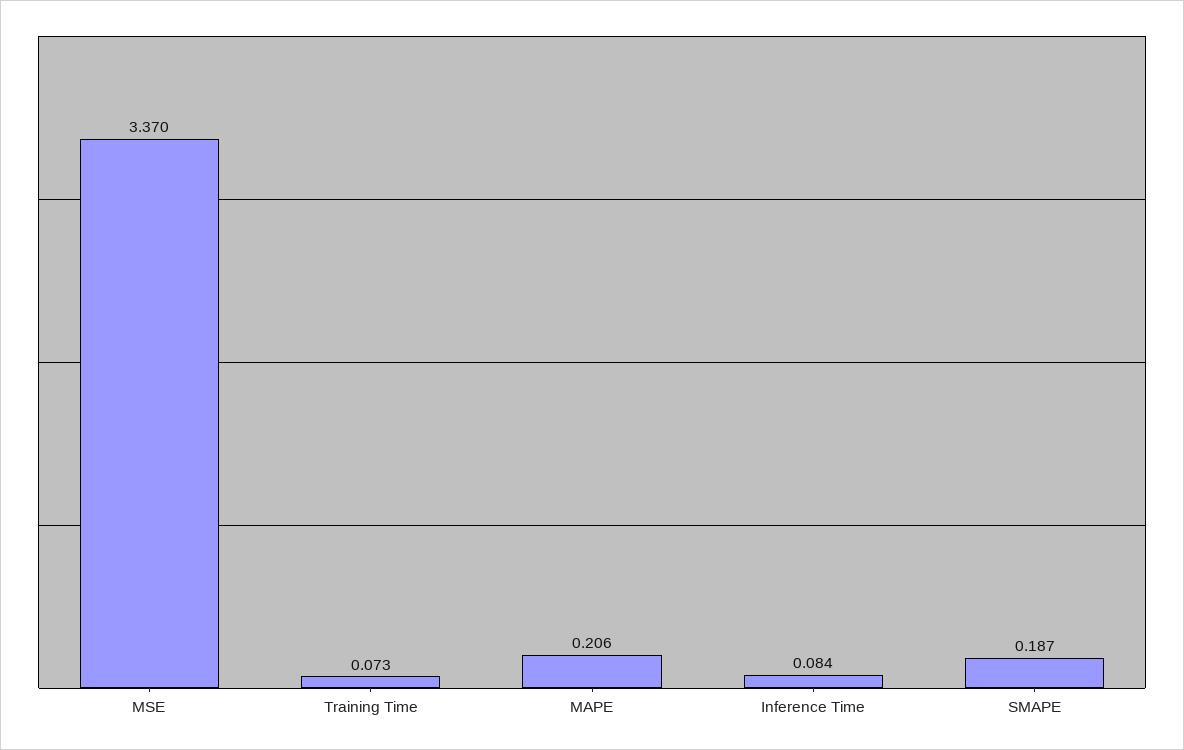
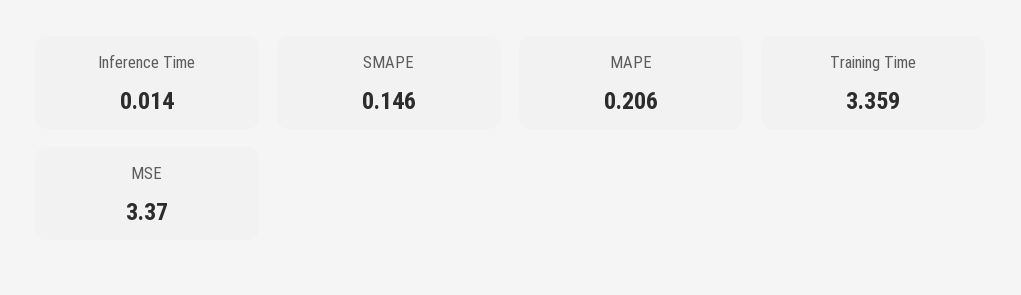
  {
    "MSE": 3.37,
-   "Training Time": 0.073,
+   "Training Time": 3.359,
    "MAPE": 0.206,
-   "Inference Time": 0.084,
+   "Inference Time": 0.014,
-   "SMAPE": 0.187
+   "SMAPE": 0.146
  }

